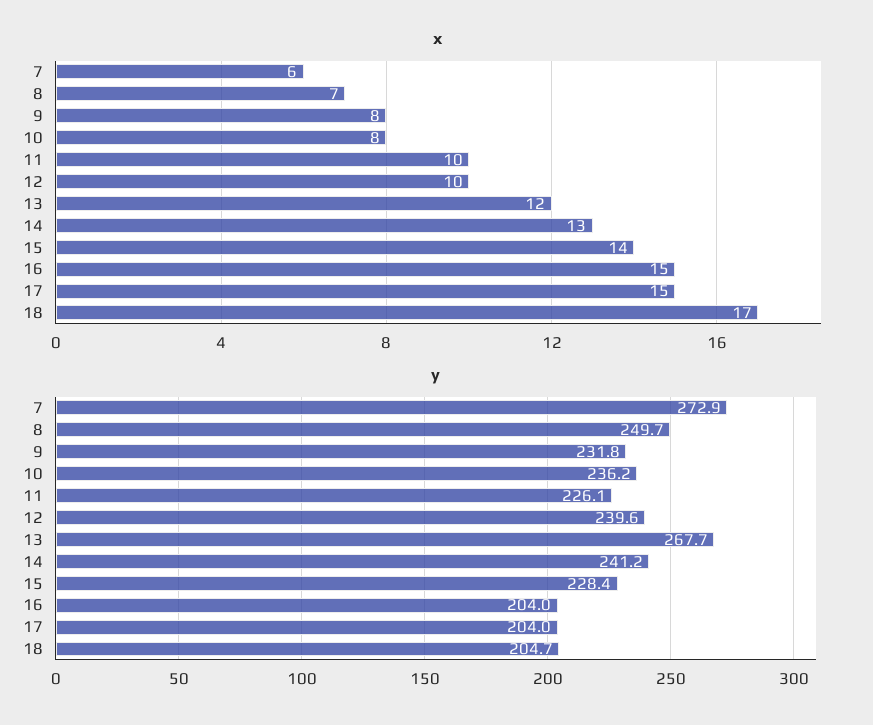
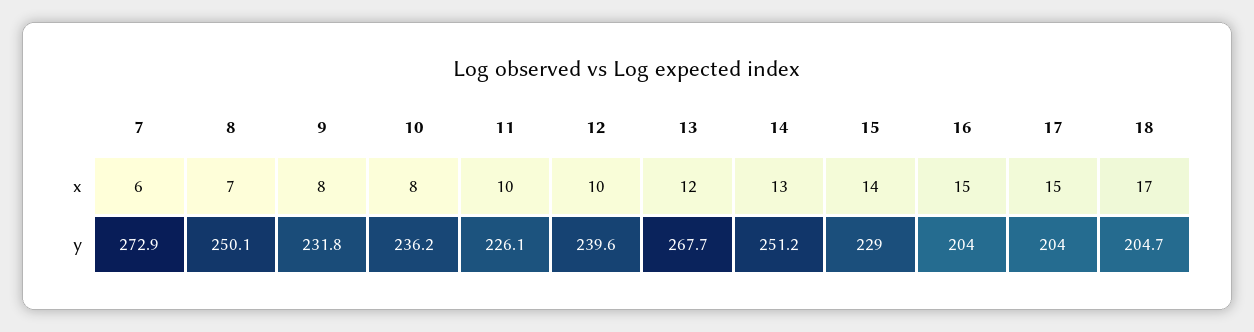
  {
    "x": {
      "7": 6,
      "8": 7,
      "9": 8,
      "10": 8,
      "11": 10,
      "12": 10,
      "13": 12,
      "14": 13,
      "15": 14,
      "16": 15,
      "17": 15,
      "18": 17
    },
    "y": {
      "7": 272.9,
-     "8": 249.7,
+     "8": 250.1,
      "9": 231.8,
      "10": 236.2,
      "11": 226.1,
      "12": 239.6,
      "13": 267.7,
-     "14": 241.2,
+     "14": 251.2,
-     "15": 228.4,
+     "15": 229,
      "16": 204,
      "17": 204,
      "18": 204.7
    }
  }

